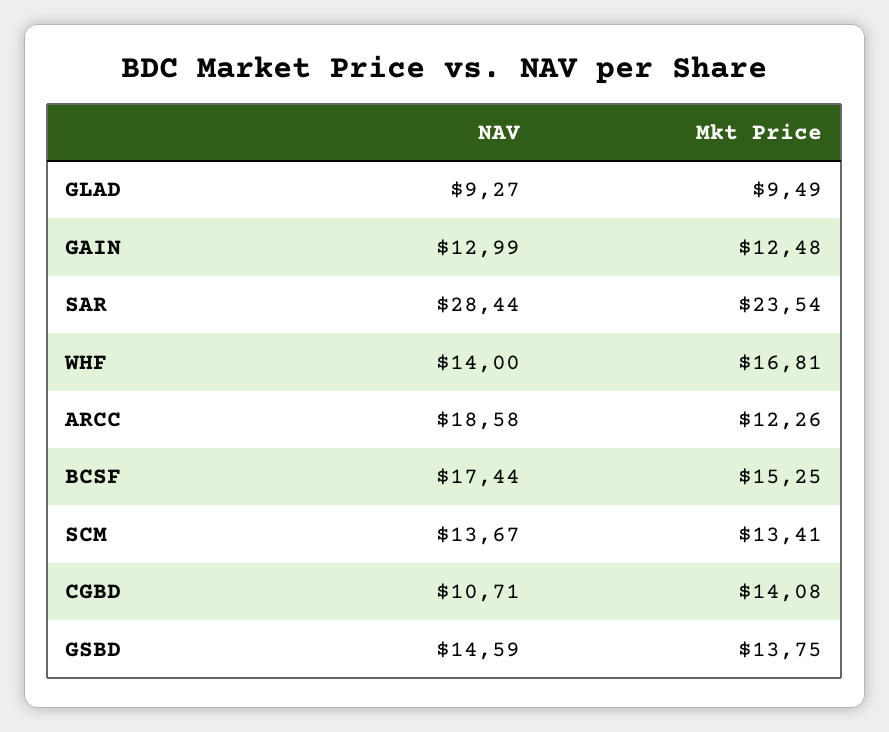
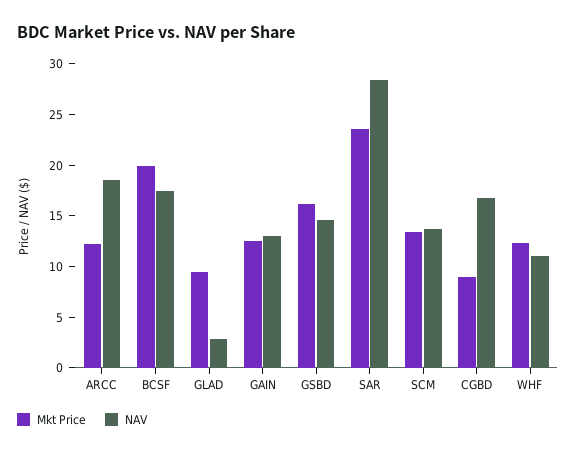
  {
    "NAV": {
-     "GLAD": 9.27,
+     "GLAD": 3,
      "GAIN": 12.99,
      "SAR": 28.44,
-     "WHF": 14,
+     "WHF": 11,
      "ARCC": 18.58,
      "BCSF": 17.44,
      "SCM": 13.67,
-     "CGBD": 10.71,
+     "CGBD": 17,
      "GSBD": 14.59
    },
    "Mkt Price": {
      "GLAD": 9.49,
      "GAIN": 12.48,
      "SAR": 23.54,
-     "WHF": 16.81,
+     "WHF": 12,
      "ARCC": 12.26,
-     "BCSF": 15.25,
+     "BCSF": 20,
      "SCM": 13.41,
-     "CGBD": 14.08,
+     "CGBD": 9,
-     "GSBD": 13.75
+     "GSBD": 16
    }
  }

